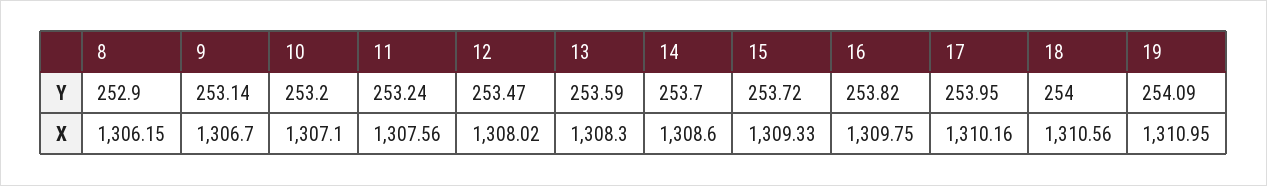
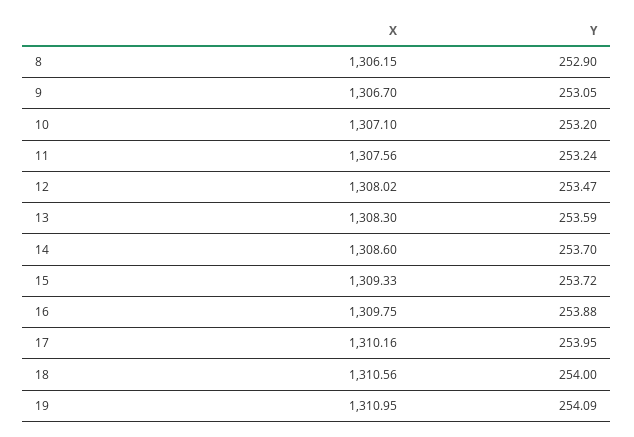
  {
    "8": {
      "Y": 252.9,
      "X": 1306.15
    },
    "9": {
-     "Y": 253.14,
+     "Y": 253.05,
      "X": 1306.7
    },
    "10": {
      "Y": 253.2,
      "X": 1307.1
    },
    "11": {
      "Y": 253.24,
      "X": 1307.56
    },
    "12": {
      "Y": 253.47,
      "X": 1308.02
    },
    "13": {
      "Y": 253.59,
      "X": 1308.3
    },
    "14": {
      "Y": 253.7,
      "X": 1308.6
    },
    "15": {
      "Y": 253.72,
      "X": 1309.33
    },
    "16": {
-     "Y": 253.82,
+     "Y": 253.88,
      "X": 1309.75
    },
    "17": {
      "Y": 253.95,
      "X": 1310.16
    },
    "18": {
      "Y": 254,
      "X": 1310.56
    },
    "19": {
      "Y": 254.09,
      "X": 1310.95
    }
  }

